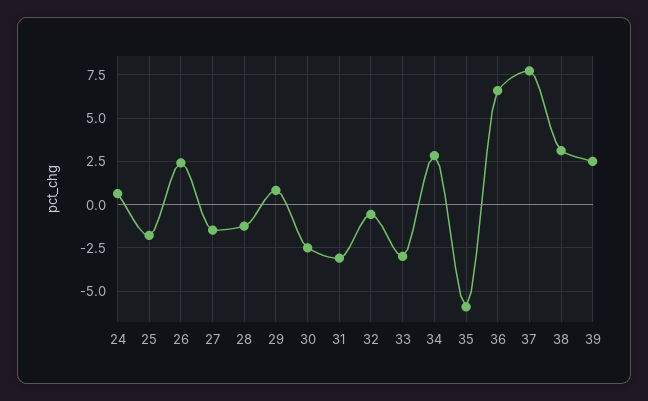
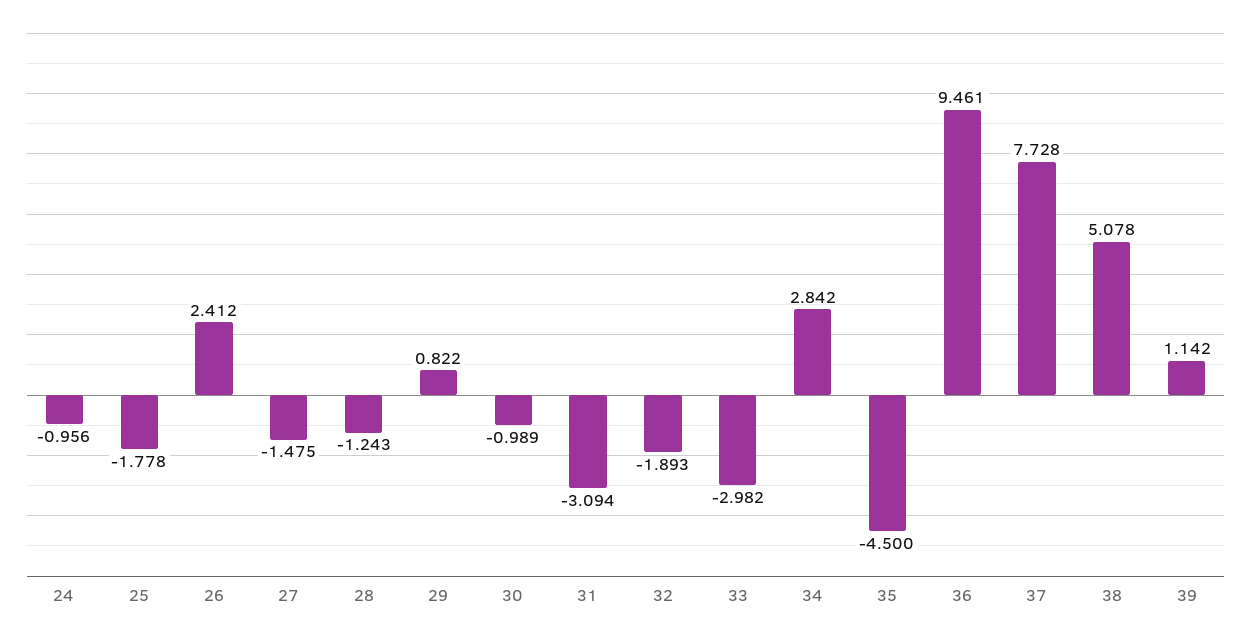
  {
-   "24": 0.5,
+   "24": -0.956,
    "25": -1.778,
    "26": 2.412,
    "27": -1.475,
    "28": -1.243,
    "29": 0.822,
-   "30": -2.5,
+   "30": -0.989,
    "31": -3.094,
-   "32": -0.5,
+   "32": -1.893,
    "33": -2.982,
    "34": 2.842,
-   "35": -6,
+   "35": -4.5,
-   "36": 6.5,
+   "36": 9.461,
    "37": 7.728,
-   "38": 3,
+   "38": 5.078,
-   "39": 2.5
+   "39": 1.142
  }

